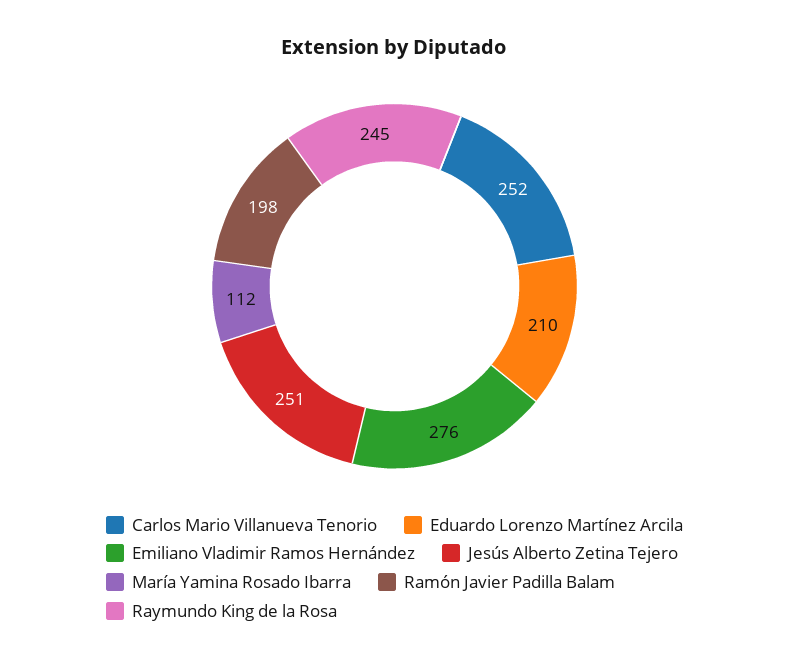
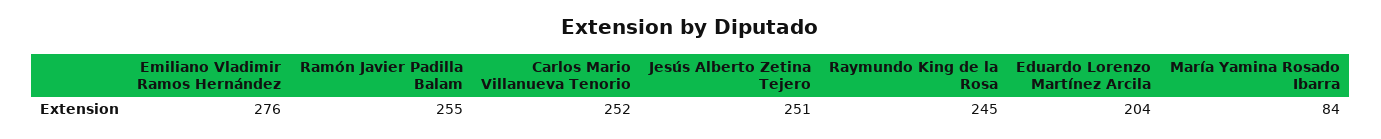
  {
    "Carlos Mario Villanueva Tenorio": 252,
-   "Eduardo Lorenzo Martínez Arcila": 210,
+   "Eduardo Lorenzo Martínez Arcila": 204,
    "Emiliano Vladimir Ramos Hernández": 276,
    "Jesús Alberto Zetina Tejero": 251,
-   "María Yamina Rosado Ibarra": 112,
+   "María Yamina Rosado Ibarra": 84,
-   "Ramón Javier Padilla Balam": 198,
+   "Ramón Javier Padilla Balam": 255,
    "Raymundo King de la Rosa": 245
  }

